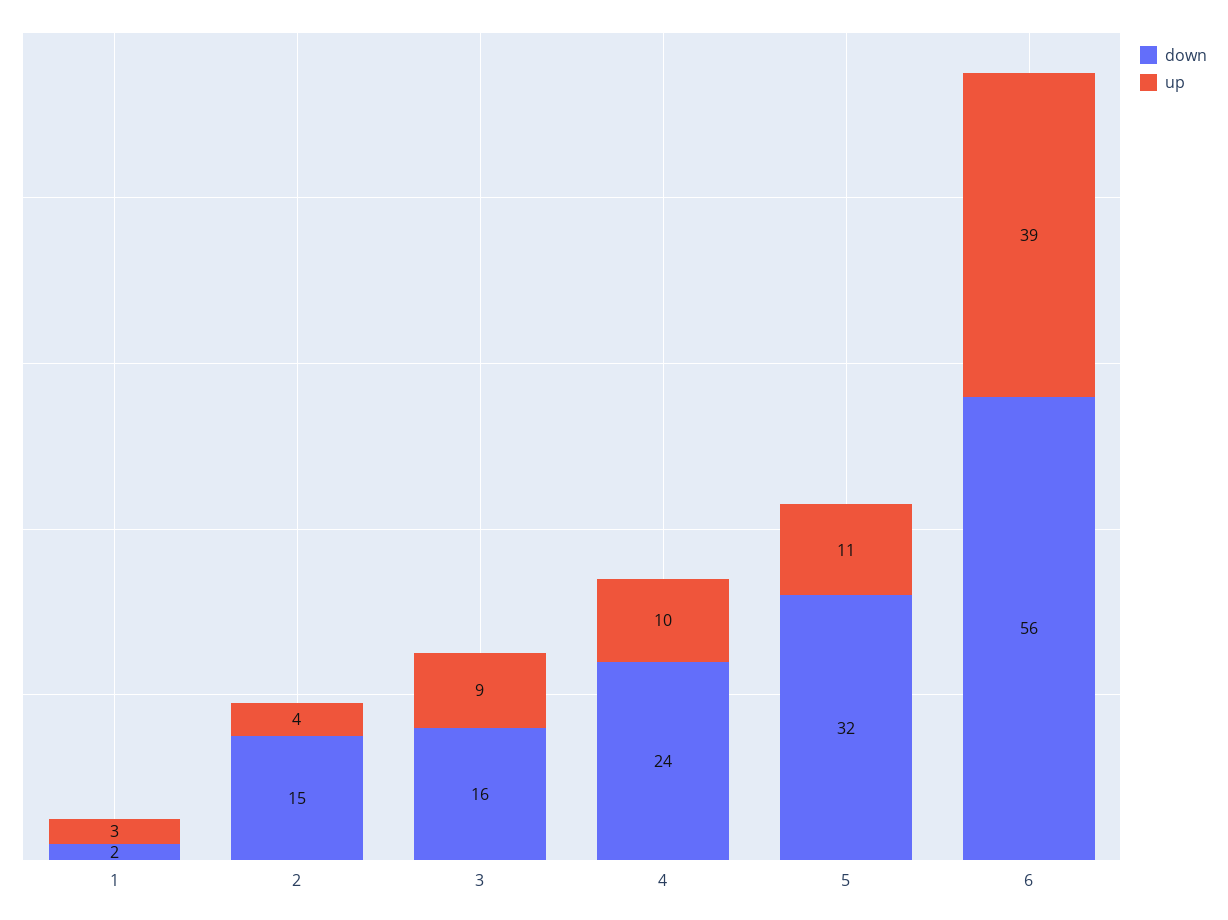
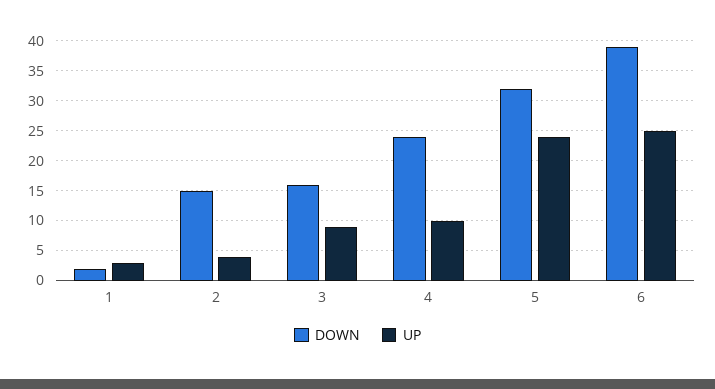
  {
    "down": {
      "1": 2,
      "2": 15,
      "3": 16,
      "4": 24,
      "5": 32,
-     "6": 56
+     "6": 40
    },
    "up": {
      "1": 3,
      "2": 4,
      "3": 9,
      "4": 10,
-     "5": 11,
+     "5": 25,
-     "6": 39
+     "6": 25
    }
  }

